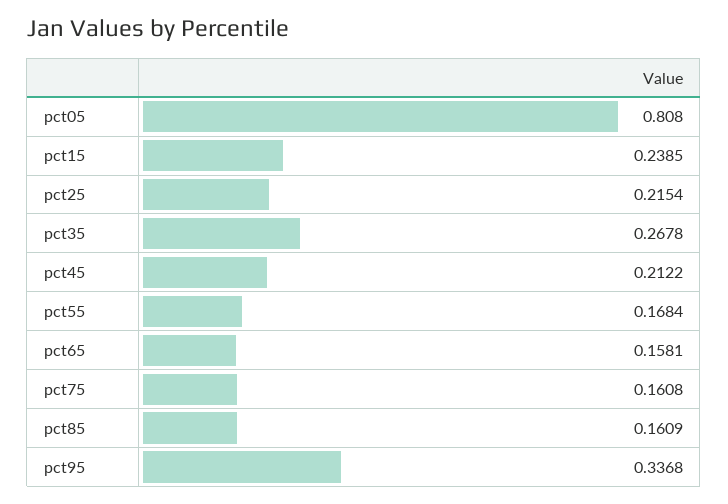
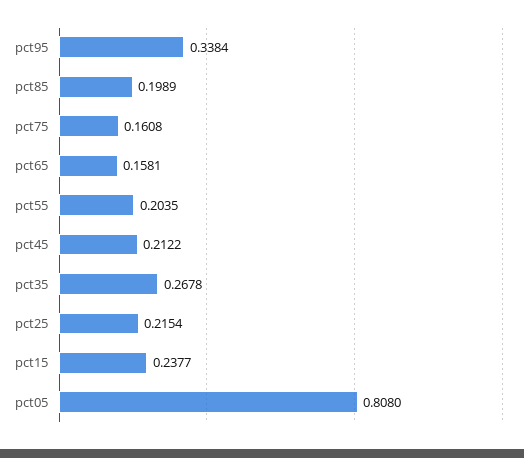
  {
    "pct05": 0.808,
-   "pct15": 0.2385,
+   "pct15": 0.2377,
    "pct25": 0.2154,
    "pct35": 0.2678,
    "pct45": 0.2122,
-   "pct55": 0.1684,
+   "pct55": 0.2035,
    "pct65": 0.1581,
    "pct75": 0.1608,
-   "pct85": 0.1609,
+   "pct85": 0.1989,
-   "pct95": 0.3368
+   "pct95": 0.3384
  }

